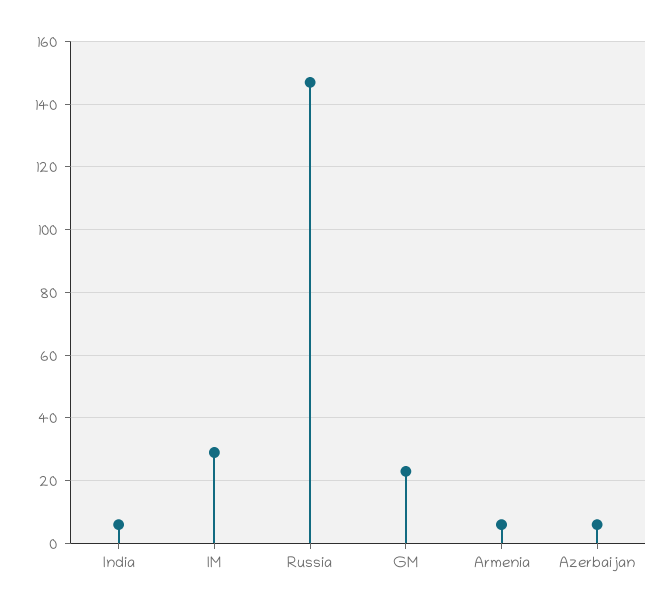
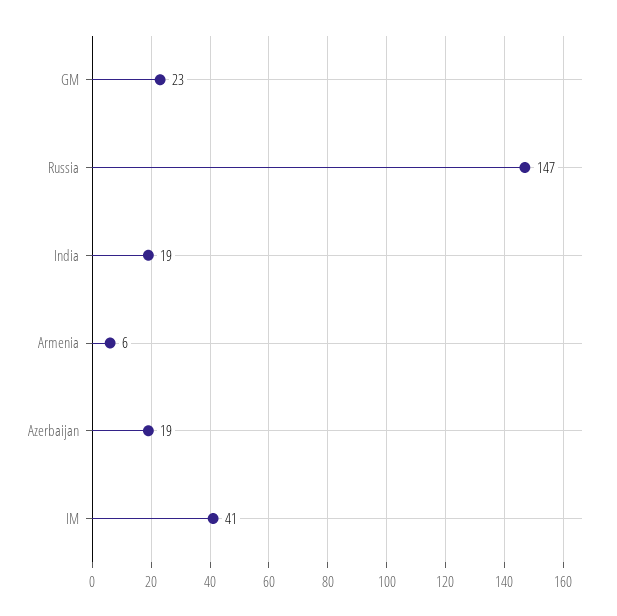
  {
-   "India": 5,
+   "India": 19,
-   "IM": 30,
+   "IM": 41,
    "Russia": 147,
    "GM": 23,
    "Armenia": 6,
-   "Azerbaijan": 5
+   "Azerbaijan": 19
  }

